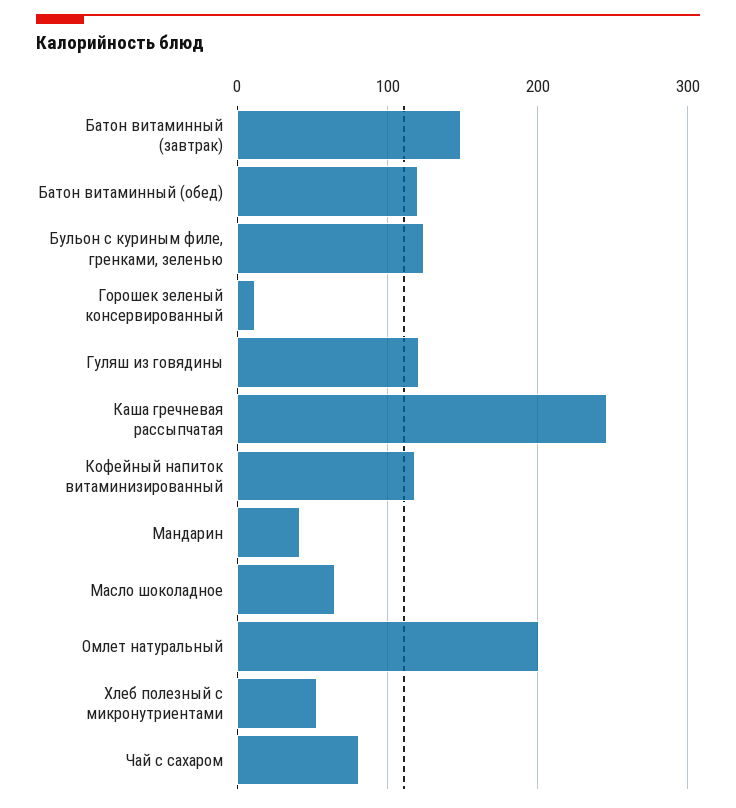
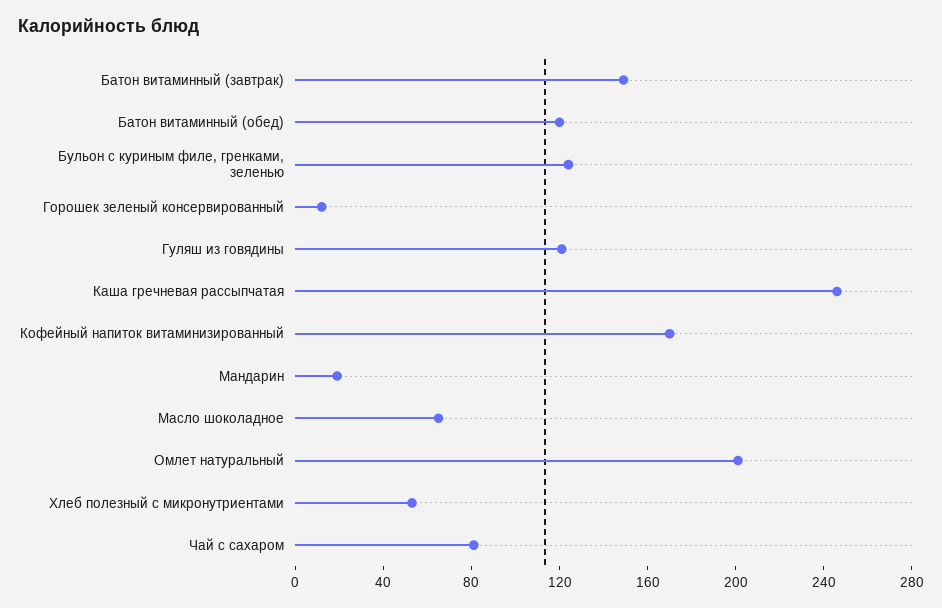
  {
    "Батон витаминный (завтрак)": 150,
    "Батон витаминный (обед)": 120,
    "Бульон с куриным филе, гренками, зеленью": 120,
    "Горошек зеленый консервированный": 10,
    "Гуляш из говядины": 120,
    "Каша гречневая рассыпчатая": 250,
-   "Кофейный напиток витаминизированный": 120,
+   "Кофейный напиток витаминизированный": 170,
-   "Мандарин": 40,
+   "Мандарин": 20,
    "Масло шоколадное": 70,
    "Омлет натуральный": 200,
    "Хлеб полезный с микронутриентами": 50,
    "Чай с сахаром": 80
  }

